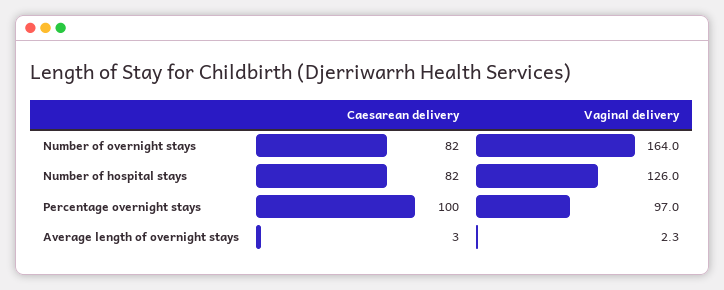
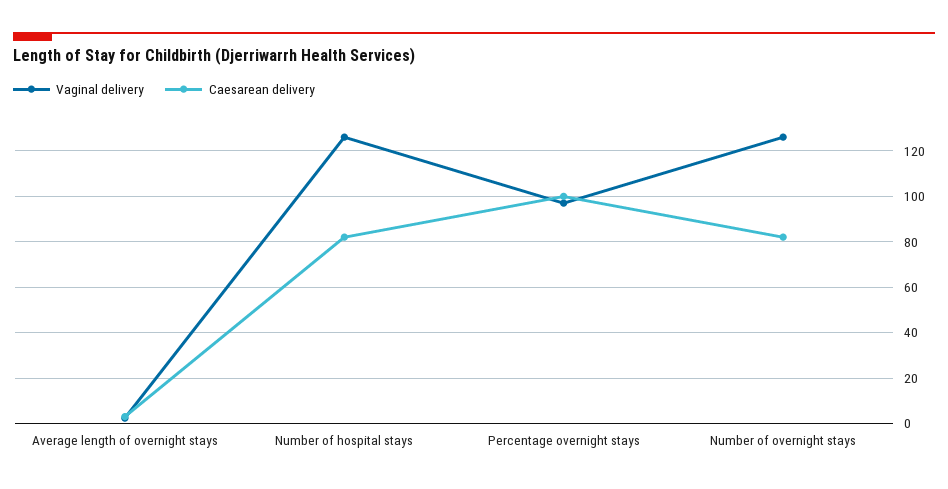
  {
    "Caesarean delivery": {
      "Number of overnight stays": 82,
      "Number of hospital stays": 82,
      "Percentage overnight stays": 100,
      "Average length of overnight stays": 3
    },
    "Vaginal delivery": {
-     "Number of overnight stays": 164,
+     "Number of overnight stays": 125,
      "Number of hospital stays": 126,
      "Percentage overnight stays": 97,
      "Average length of overnight stays": 2.3
    }
  }

